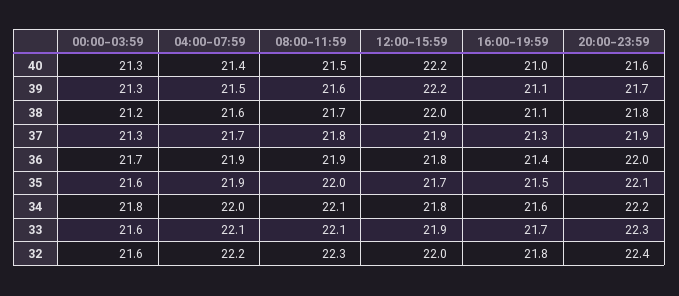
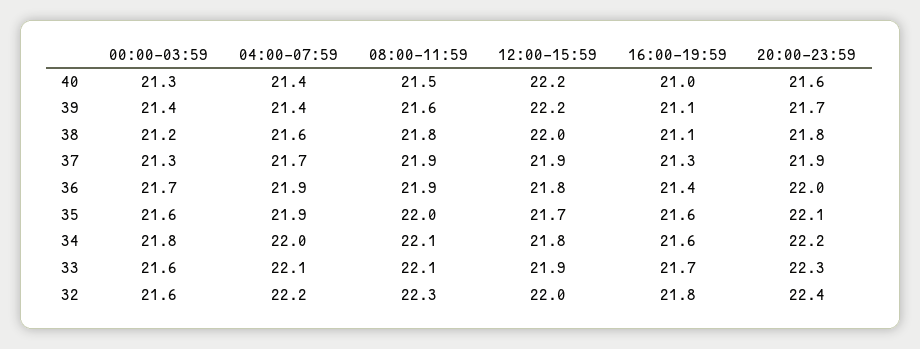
  {
    "00:00-03:59": {
      "40": 21.3,
-     "39": 21.3,
+     "39": 21.4,
      "38": 21.2,
      "37": 21.3,
      "36": 21.7,
      "35": 21.6,
      "34": 21.8,
      "33": 21.6,
      "32": 21.6
    },
    "04:00-07:59": {
      "40": 21.4,
-     "39": 21.5,
+     "39": 21.4,
      "38": 21.6,
      "37": 21.7,
      "36": 21.9,
      "35": 21.9,
      "34": 22,
      "33": 22.1,
      "32": 22.2
    },
    "08:00-11:59": {
      "40": 21.5,
      "39": 21.6,
-     "38": 21.7,
+     "38": 21.8,
-     "37": 21.8,
+     "37": 21.9,
      "36": 21.9,
      "35": 22,
      "34": 22.1,
      "33": 22.1,
      "32": 22.3
    },
    "12:00-15:59": {
      "40": 22.2,
      "39": 22.2,
      "38": 22,
      "37": 21.9,
      "36": 21.8,
      "35": 21.7,
      "34": 21.8,
      "33": 21.9,
      "32": 22
    },
    "16:00-19:59": {
      "40": 21,
      "39": 21.1,
      "38": 21.1,
      "37": 21.3,
      "36": 21.4,
-     "35": 21.5,
+     "35": 21.6,
      "34": 21.6,
      "33": 21.7,
      "32": 21.8
    },
    "20:00-23:59": {
      "40": 21.6,
      "39": 21.7,
      "38": 21.8,
      "37": 21.9,
      "36": 22,
      "35": 22.1,
      "34": 22.2,
      "33": 22.3,
      "32": 22.4
    }
  }

